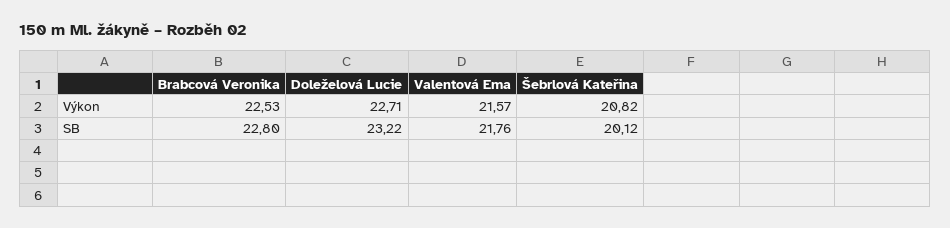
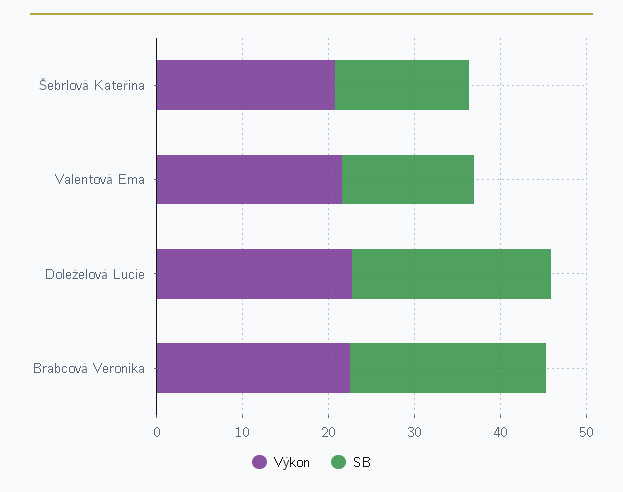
  {
    "Výkon": {
      "Brabcová Veronika": 22.53,
      "Doleželová Lucie": 22.71,
      "Valentová Ema": 21.57,
      "Šebrlová Kateřina": 20.82
    },
    "SB": {
      "Brabcová Veronika": 22.8,
      "Doleželová Lucie": 23.22,
-     "Valentová Ema": 21.76,
+     "Valentová Ema": 16,
-     "Šebrlová Kateřina": 20.12
+     "Šebrlová Kateřina": 16
    }
  }

